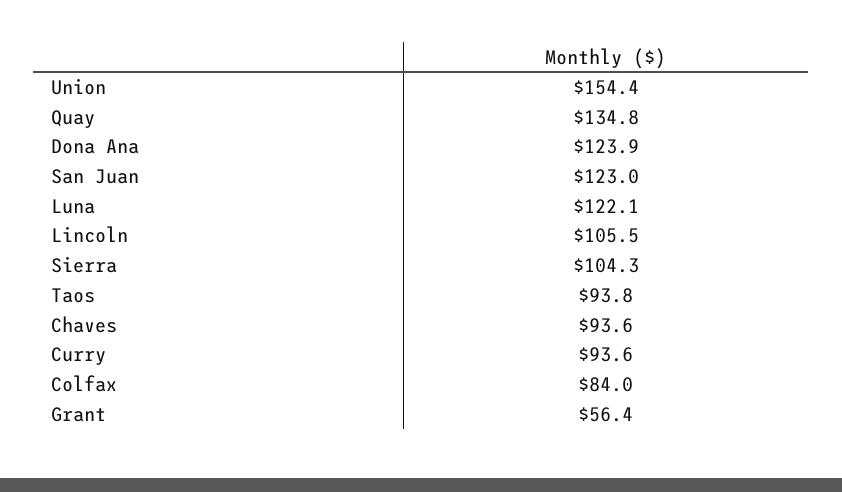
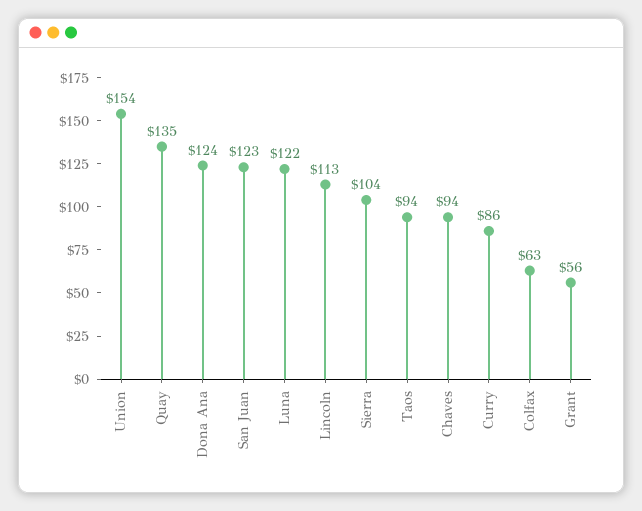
  {
    "Union": 154.4,
    "Quay": 134.8,
    "Dona Ana": 123.9,
    "San Juan": 123,
    "Luna": 122.1,
-   "Lincoln": 105.5,
+   "Lincoln": 113,
    "Sierra": 104.3,
    "Taos": 93.8,
    "Chaves": 93.6,
-   "Curry": 93.6,
+   "Curry": 86,
-   "Colfax": 84,
+   "Colfax": 63,
    "Grant": 56.4
  }

